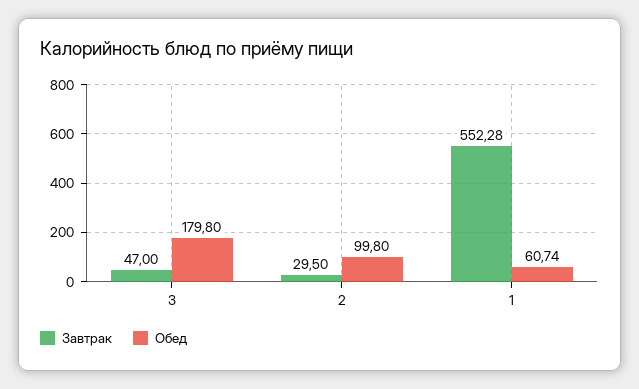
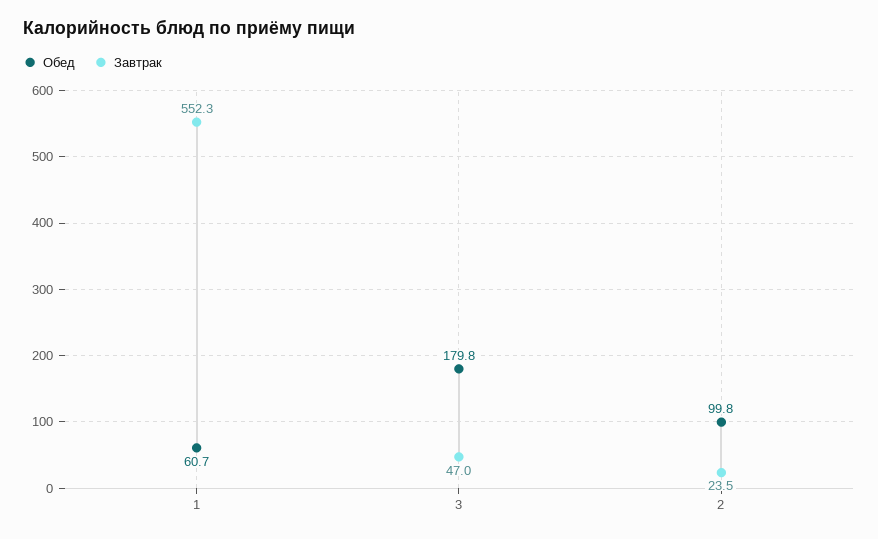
  {
    "Завтрак": {
      "3": 47,
-     "2": 29.5,
+     "2": 23.5,
      "1": 552.28
    },
    "Обед": {
      "3": 179.8,
      "2": 99.8,
      "1": 60.74
    }
  }

